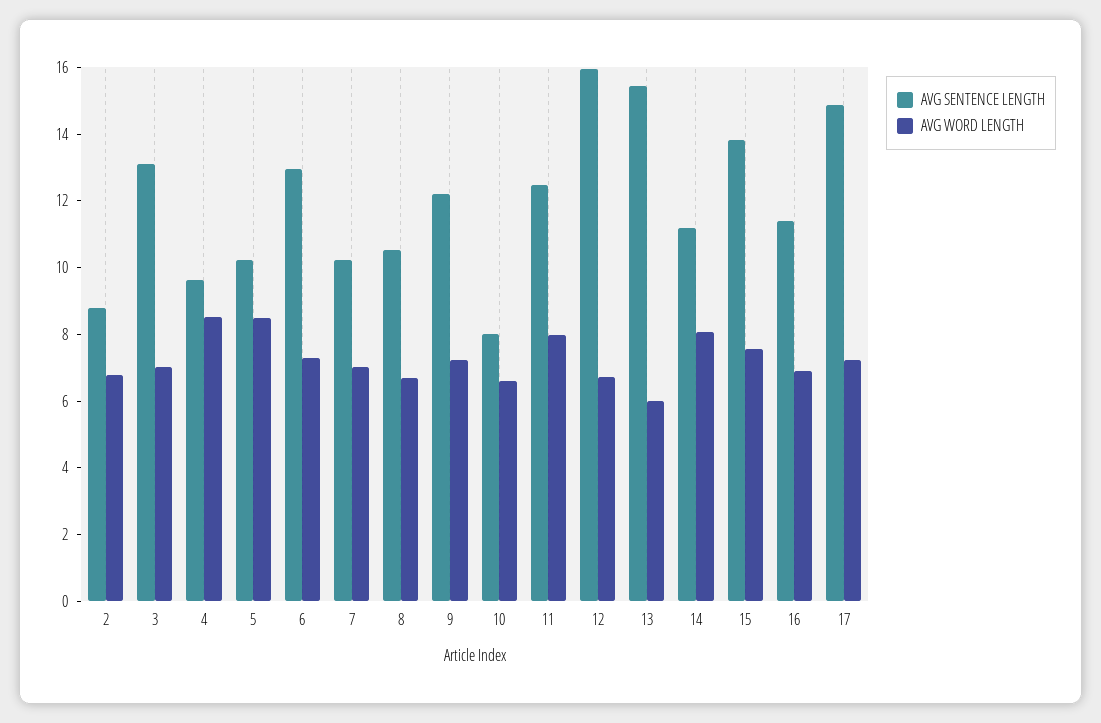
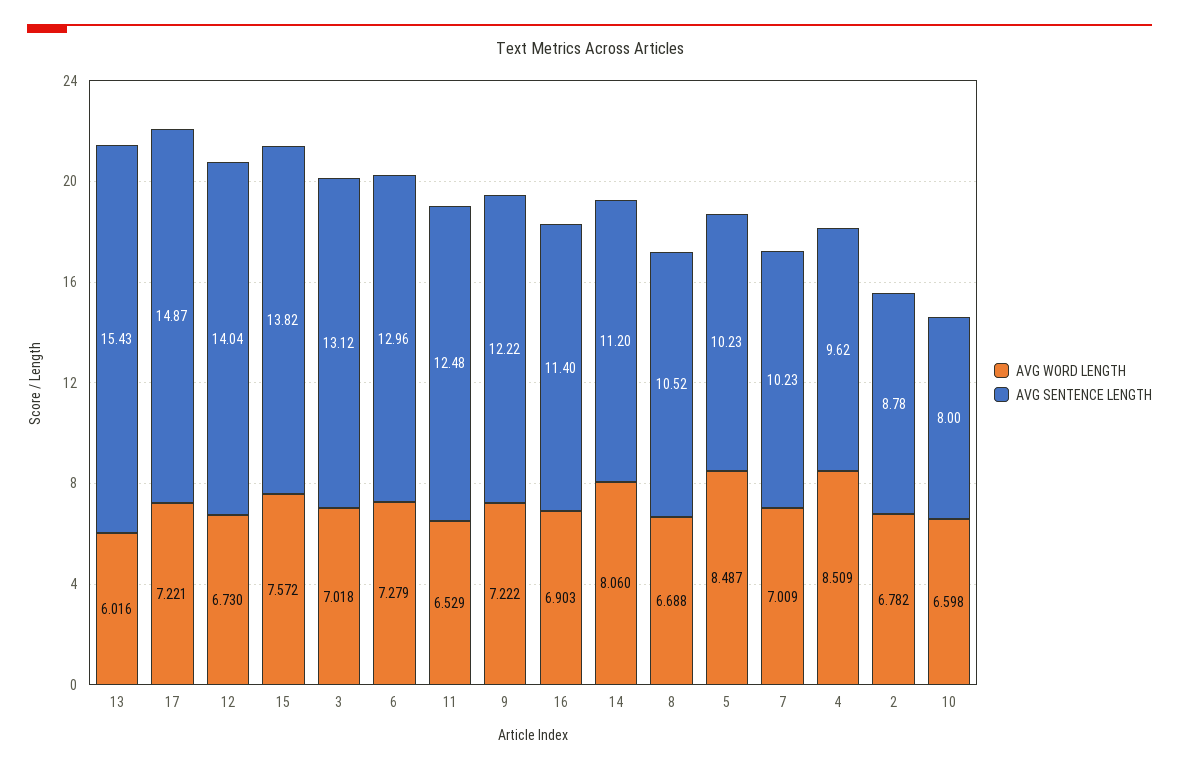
  {
    "AVG SENTENCE LENGTH": {
      "2": 8.78,
      "3": 13.12,
      "4": 9.62,
      "5": 10.23,
      "6": 12.96,
      "7": 10.23,
      "8": 10.52,
      "9": 12.22,
      "10": 8,
      "11": 12.48,
-     "12": 16,
+     "12": 14.04,
      "13": 15.43,
      "14": 11.2,
      "15": 13.82,
      "16": 11.4,
      "17": 14.87
    },
    "AVG WORD LENGTH": {
      "2": 6.782,
      "3": 7.018,
      "4": 8.509,
      "5": 8.487,
      "6": 7.279,
      "7": 7.009,
      "8": 6.688,
      "9": 7.222,
      "10": 6.598,
-     "11": 8,
+     "11": 6.529,
      "12": 6.73,
      "13": 6.016,
      "14": 8.06,
      "15": 7.572,
      "16": 6.903,
      "17": 7.221
    }
  }

